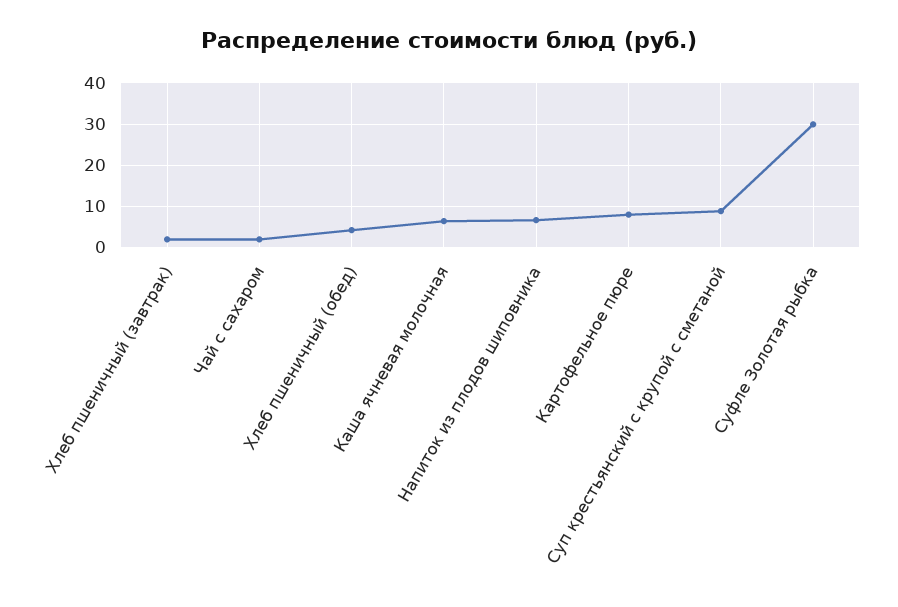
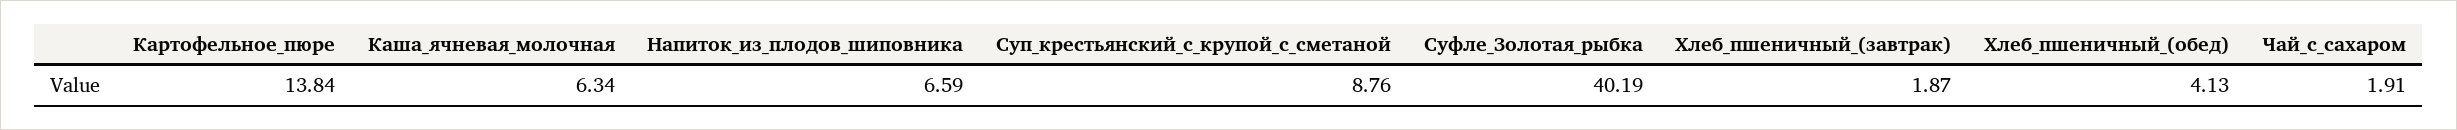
  {
    "Хлеб пшеничный (завтрак)": 1.87,
    "Чай с сахаром": 1.91,
    "Хлеб пшеничный (обед)": 4.13,
    "Каша ячневая молочная": 6.34,
    "Напиток из плодов шиповника": 6.59,
-   "Картофельное пюре": 8,
+   "Картофельное пюре": 13.84,
    "Суп крестьянский с крупой с сметаной": 8.76,
-   "Суфле Золотая рыбка": 30
+   "Суфле Золотая рыбка": 40.19
  }

